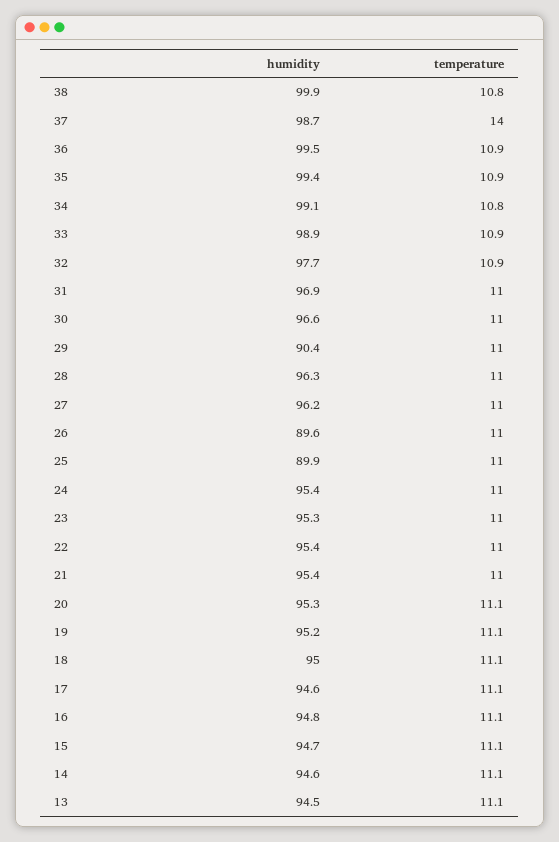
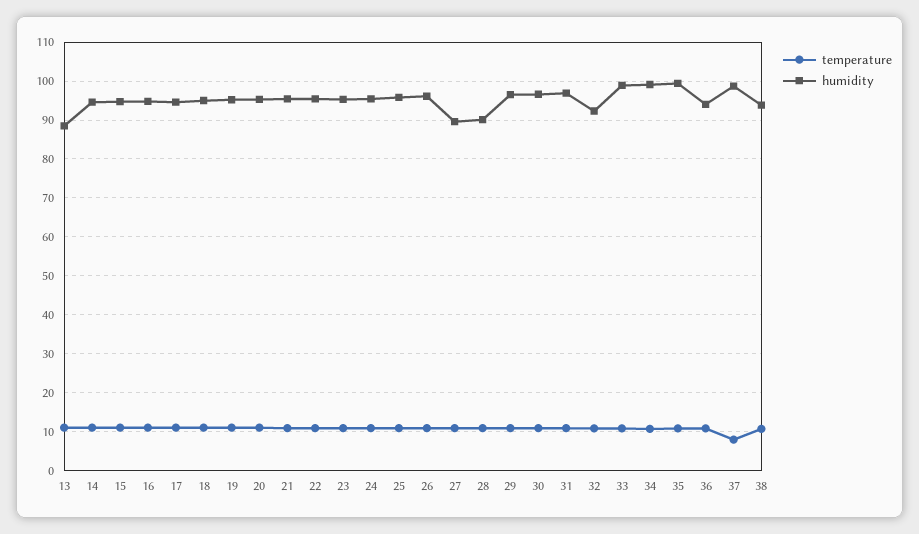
  {
    "humidity": {
-     "38": 99.9,
+     "38": 94,
      "37": 98.7,
-     "36": 99.5,
+     "36": 94,
      "35": 99.4,
      "34": 99.1,
      "33": 98.9,
-     "32": 97.7,
+     "32": 92,
      "31": 96.9,
      "30": 96.6,
-     "29": 90.4,
+     "29": 96,
-     "28": 96.3,
+     "28": 90,
-     "27": 96.2,
+     "27": 90,
-     "26": 89.6,
+     "26": 96,
-     "25": 89.9,
+     "25": 96,
      "24": 95.4,
      "23": 95.3,
      "22": 95.4,
      "21": 95.4,
      "20": 95.3,
      "19": 95.2,
      "18": 95,
      "17": 94.6,
      "16": 94.8,
      "15": 94.7,
      "14": 94.6,
-     "13": 94.5
+     "13": 88
    },
    "temperature": {
      "38": 10.8,
-     "37": 14,
+     "37": 8,
      "36": 10.9,
      "35": 10.9,
      "34": 10.8,
      "33": 10.9,
      "32": 10.9,
      "31": 11,
      "30": 11,
      "29": 11,
      "28": 11,
      "27": 11,
      "26": 11,
      "25": 11,
      "24": 11,
      "23": 11,
      "22": 11,
      "21": 11,
      "20": 11.1,
      "19": 11.1,
      "18": 11.1,
      "17": 11.1,
      "16": 11.1,
      "15": 11.1,
      "14": 11.1,
      "13": 11.1
    }
  }

